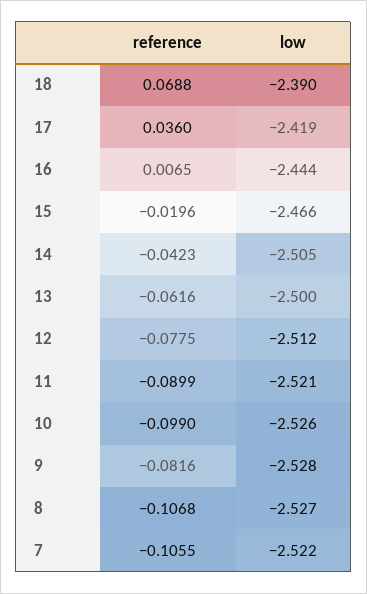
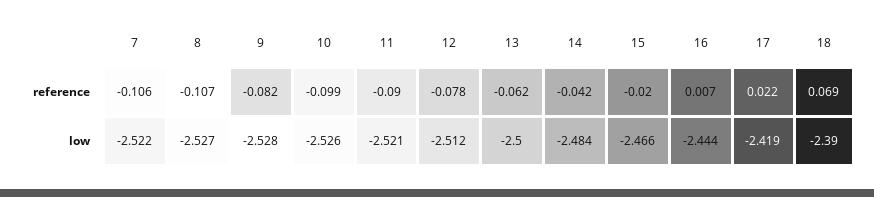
  {
    "reference": {
      "18": 0.0688,
-     "17": 0.036,
+     "17": 0.022,
      "16": 0.0065,
      "15": -0.0196,
      "14": -0.0423,
      "13": -0.0616,
      "12": -0.0775,
      "11": -0.0899,
      "10": -0.099,
      "9": -0.0816,
      "8": -0.1068,
      "7": -0.1055
    },
    "low": {
      "18": -2.39,
      "17": -2.419,
      "16": -2.444,
      "15": -2.466,
-     "14": -2.505,
+     "14": -2.484,
      "13": -2.5,
      "12": -2.512,
      "11": -2.521,
      "10": -2.526,
      "9": -2.528,
      "8": -2.527,
      "7": -2.522
    }
  }

